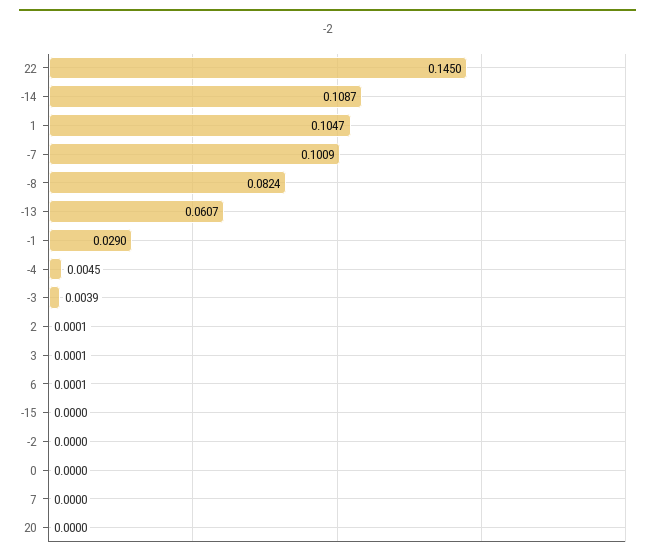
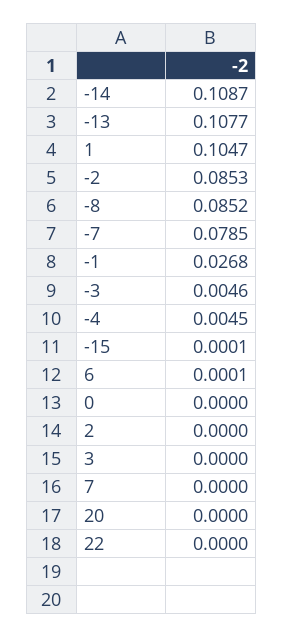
  {
-   "22": 0.145,
+   "22": 0,
    "-14": 0.1087,
    "1": 0.1047,
-   "-7": 0.1009,
+   "-7": 0.0785,
-   "-8": 0.0824,
+   "-8": 0.0852,
-   "-13": 0.0607,
+   "-13": 0.1077,
-   "-1": 0.029,
+   "-1": 0.0268,
    "-4": 0.0045,
-   "-3": 0.0039,
+   "-3": 0.0046,
-   "2": 0.0001,
+   "2": 0,
-   "3": 0.0001,
+   "3": 0,
    "6": 0.0001,
-   "-15": 0,
+   "-15": 0.0001,
-   "-2": 0,
+   "-2": 0.0853,
    "0": 0,
    "7": 0,
    "20": 0
  }

